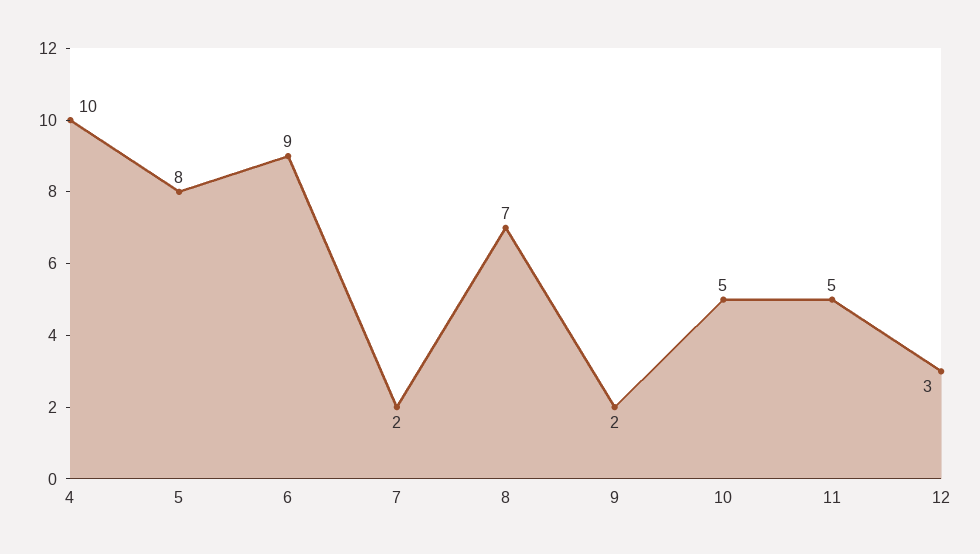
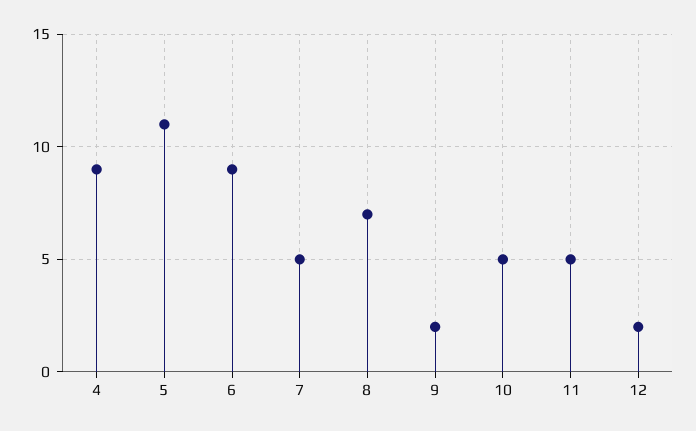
  {
-   "4": 10,
+   "4": 9,
-   "5": 8,
+   "5": 11,
    "6": 9,
-   "7": 2,
+   "7": 5,
    "8": 7,
    "9": 2,
    "10": 5,
    "11": 5,
-   "12": 3
+   "12": 2
  }

